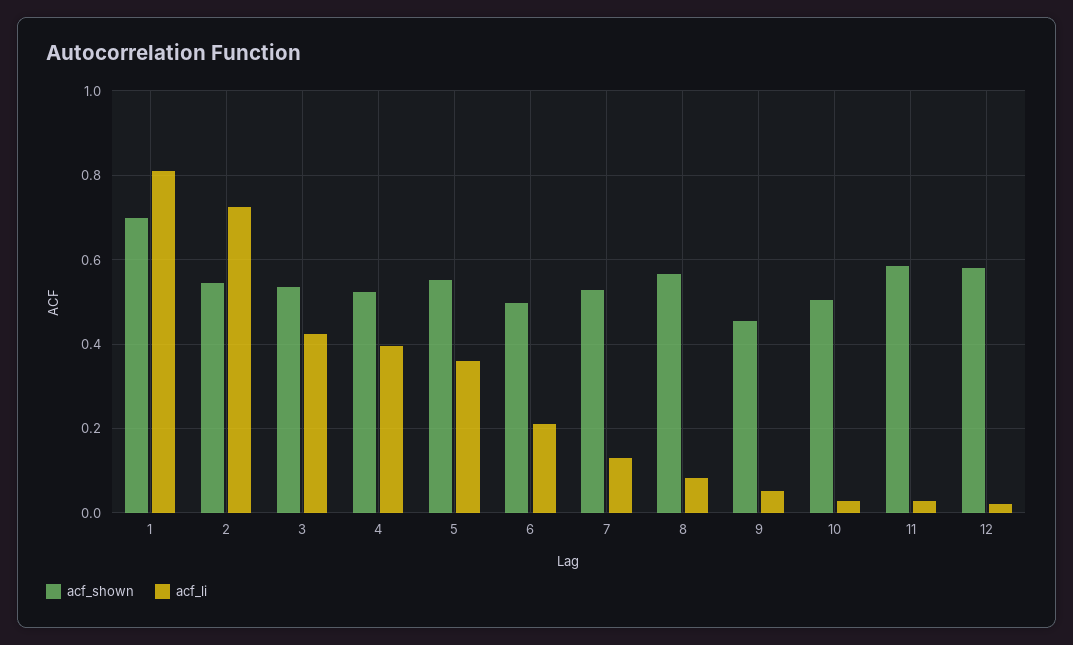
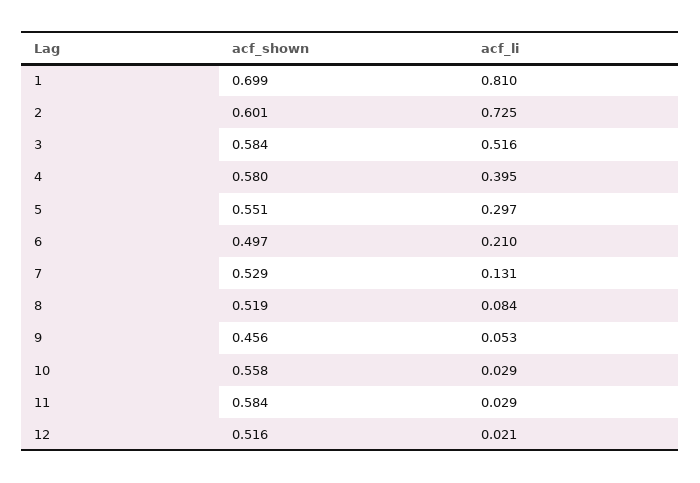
  {
    "acf_shown": {
      "1": 0.699,
-     "2": 0.54,
+     "2": 0.601,
-     "3": 0.54,
+     "3": 0.584,
-     "4": 0.52,
+     "4": 0.58,
      "5": 0.551,
      "6": 0.497,
      "7": 0.529,
-     "8": 0.56,
+     "8": 0.519,
      "9": 0.456,
-     "10": 0.5,
+     "10": 0.558,
      "11": 0.584,
-     "12": 0.58
+     "12": 0.516
    },
    "acf_li": {
      "1": 0.81,
      "2": 0.725,
-     "3": 0.42,
+     "3": 0.516,
      "4": 0.395,
-     "5": 0.36,
+     "5": 0.297,
      "6": 0.21,
      "7": 0.131,
      "8": 0.084,
      "9": 0.053,
      "10": 0.029,
      "11": 0.029,
      "12": 0.021
    }
  }

